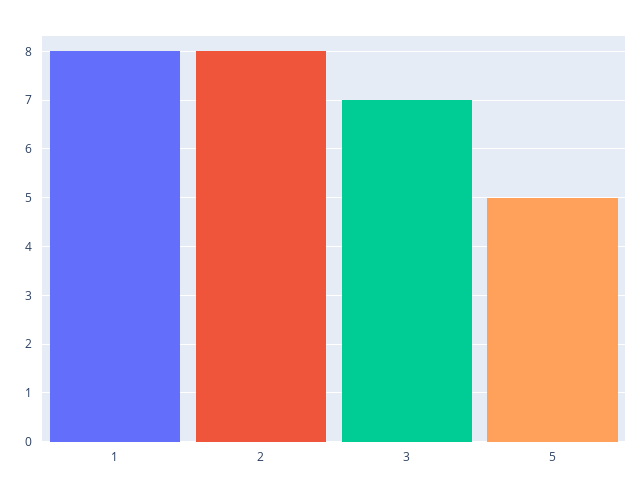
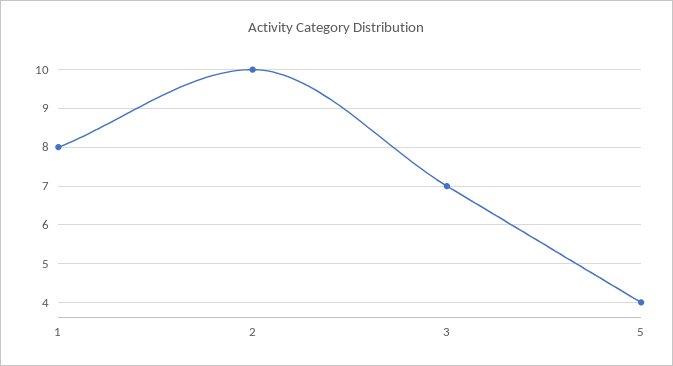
  {
    "1": 8,
-   "2": 8,
+   "2": 10,
    "3": 7,
-   "5": 5
+   "5": 4
  }

